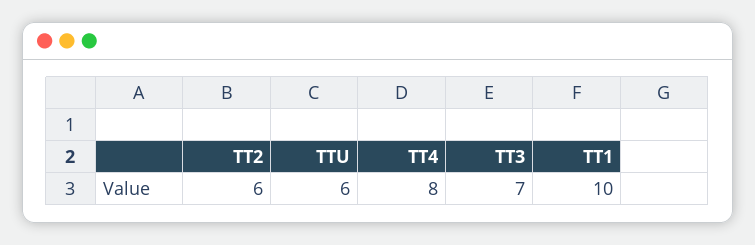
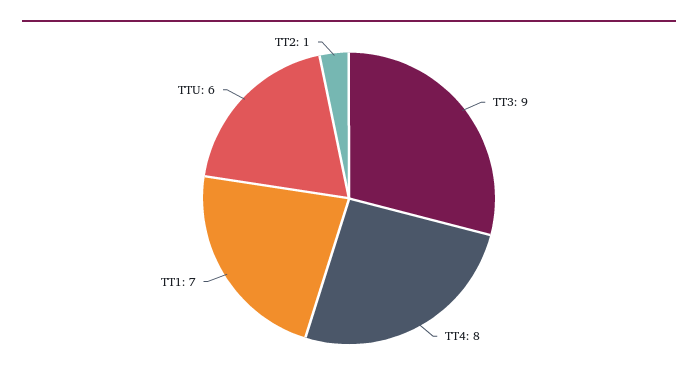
  {
-   "TT2": 6,
+   "TT2": 1,
    "TTU": 6,
    "TT4": 8,
-   "TT3": 7,
+   "TT3": 9,
-   "TT1": 10
+   "TT1": 7
  }

